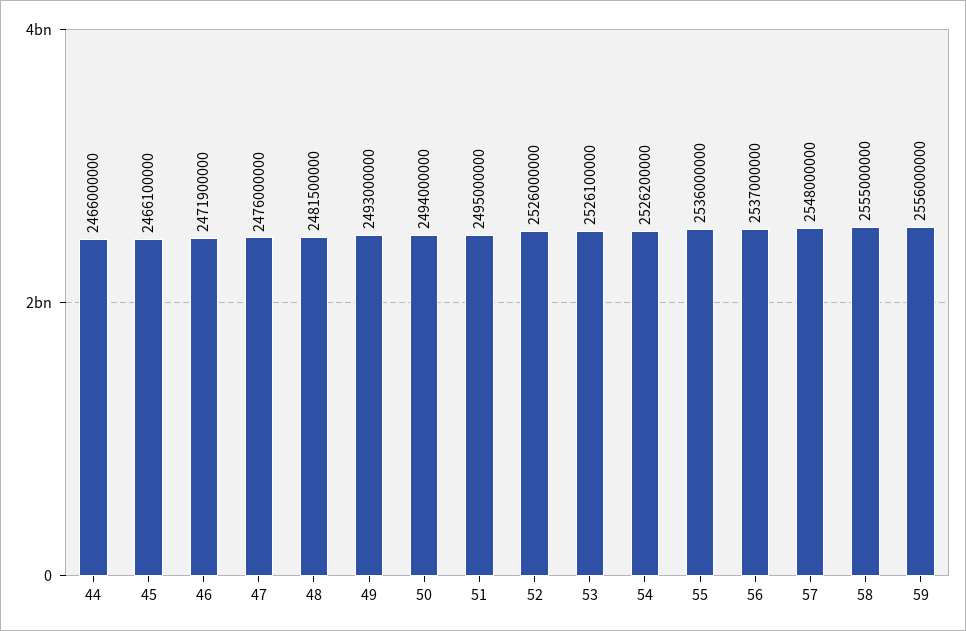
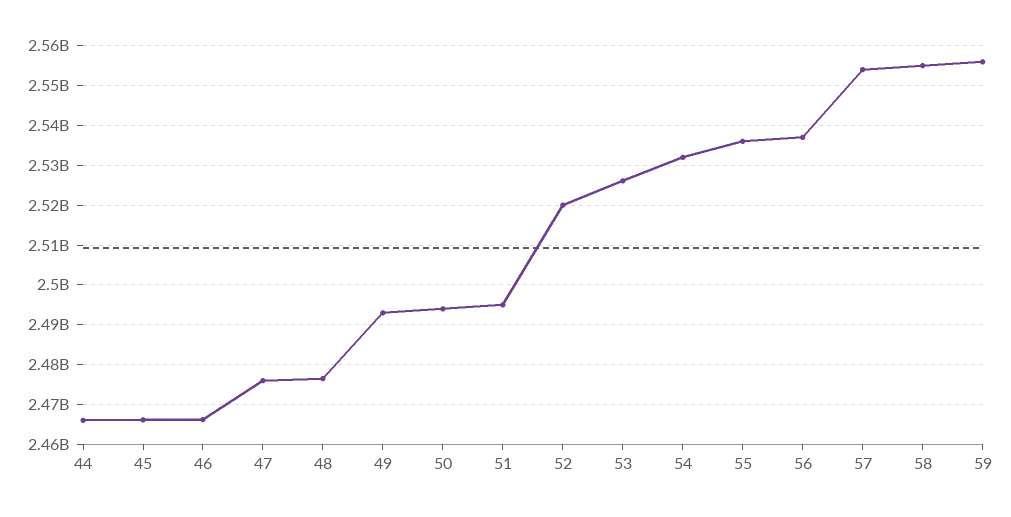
  {
    "44": 2466000000,
    "45": 2466100000,
-   "46": 2471900000,
+   "46": 2466000000,
    "47": 2476000000,
-   "48": 2481500000,
+   "48": 2476000000,
    "49": 2493000000,
    "50": 2494000000,
    "51": 2495000000,
-   "52": 2526000000,
+   "52": 2520000000,
    "53": 2526100000,
-   "54": 2526200000,
+   "54": 2532000000,
    "55": 2536000000,
    "56": 2537000000,
-   "57": 2548000000,
+   "57": 2554000000,
    "58": 2555000000,
    "59": 2556000000
  }

